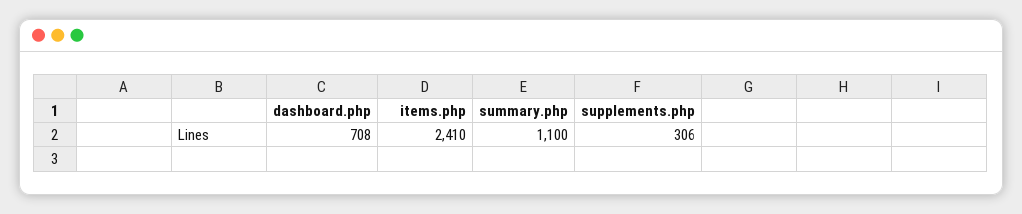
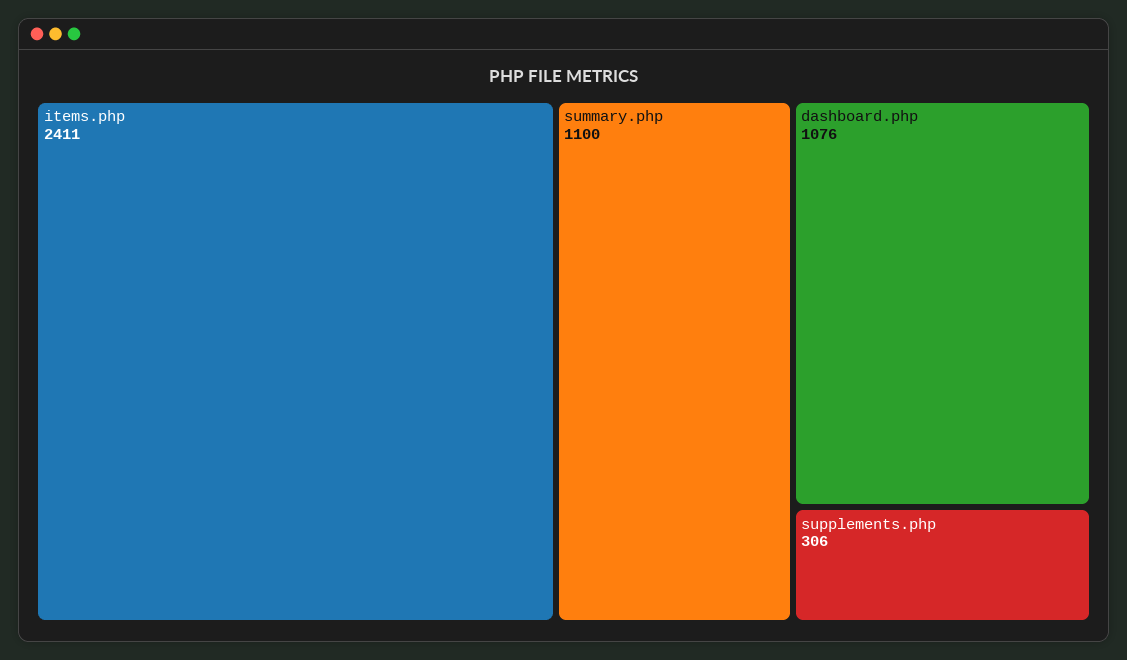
  {
-   "dashboard.php": 708,
+   "dashboard.php": 1076,
-   "items.php": 2410,
+   "items.php": 2411,
    "summary.php": 1100,
    "supplements.php": 306
  }

